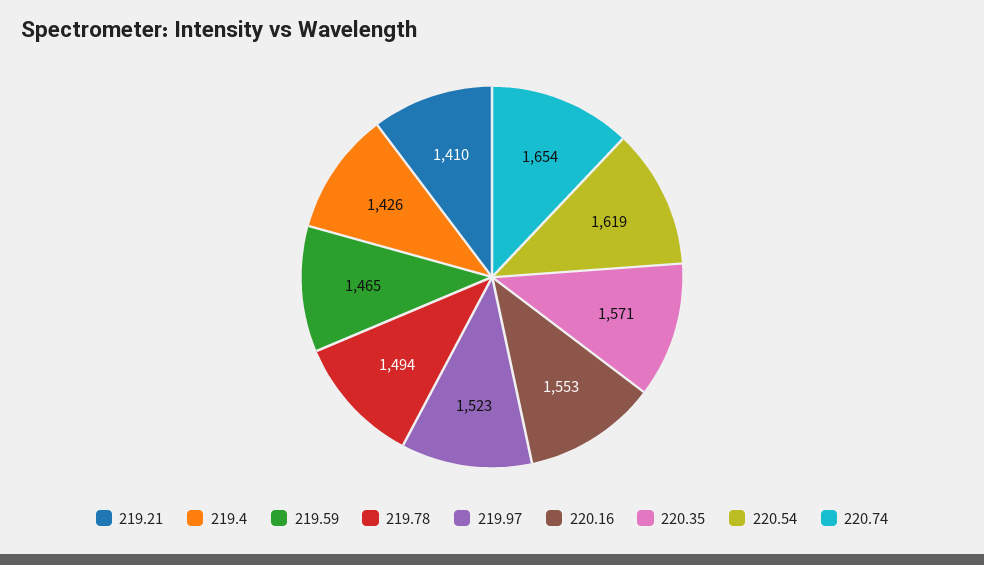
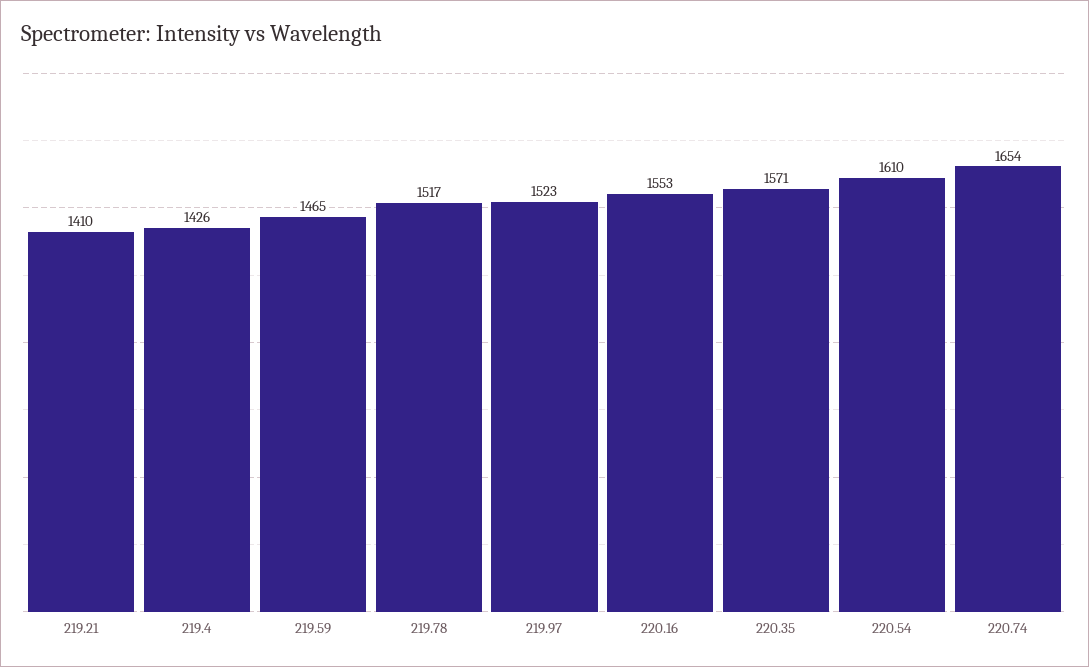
  {
    "219.21": 1410,
    "219.4": 1426,
    "219.59": 1465,
-   "219.78": 1494,
+   "219.78": 1517,
    "219.97": 1523,
    "220.16": 1553,
    "220.35": 1571,
-   "220.54": 1619,
+   "220.54": 1610,
    "220.74": 1654
  }

